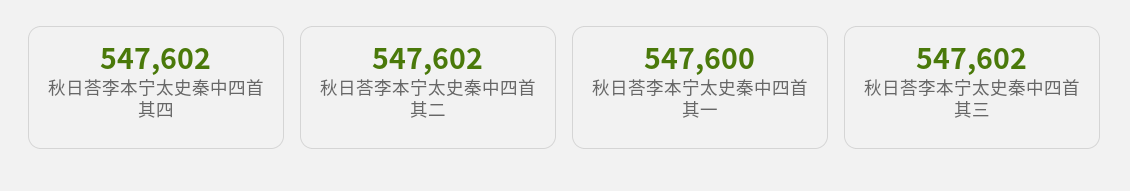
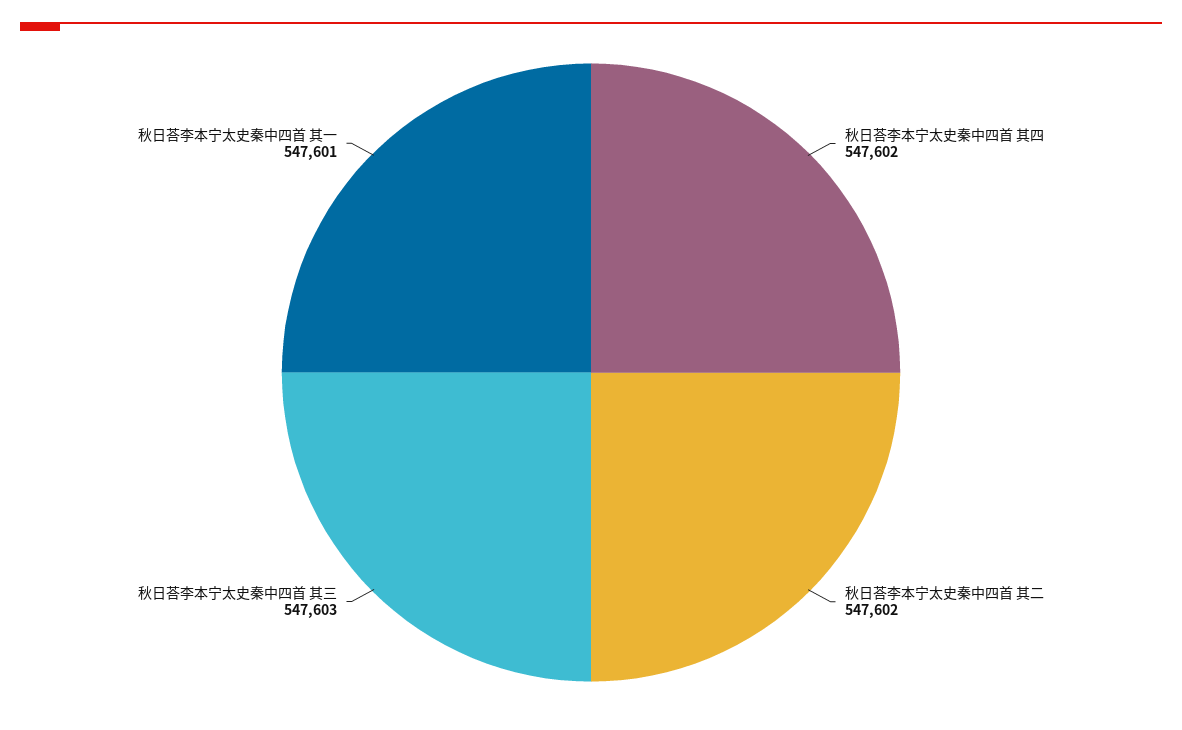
  {
    "秋日荅李本宁太史秦中四首 其四": 547602,
    "秋日荅李本宁太史秦中四首 其二": 547602,
-   "秋日荅李本宁太史秦中四首 其一": 547600,
+   "秋日荅李本宁太史秦中四首 其一": 547601,
-   "秋日荅李本宁太史秦中四首 其三": 547602
+   "秋日荅李本宁太史秦中四首 其三": 547603
  }

